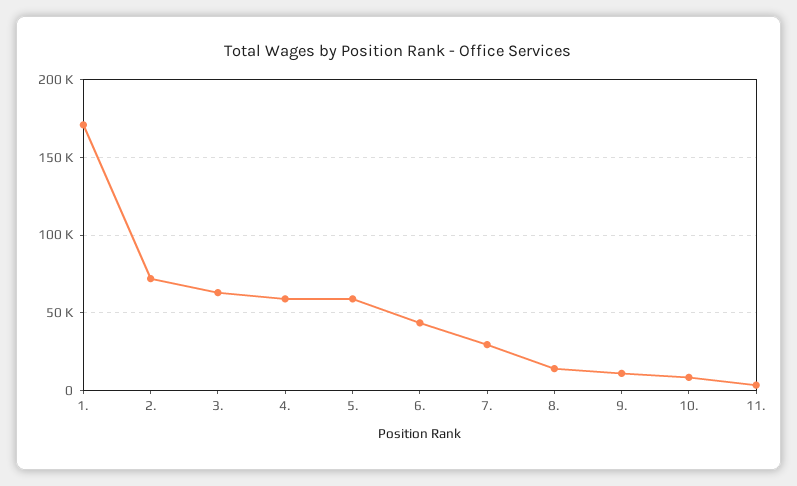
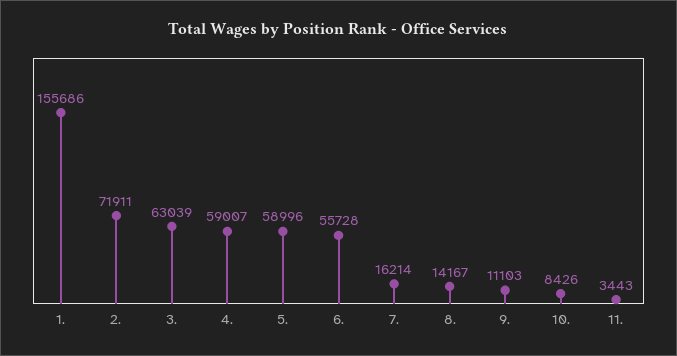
  {
-   "1.": 170000,
+   "1.": 155686,
    "2.": 71911,
    "3.": 63039,
    "4.": 59007,
    "5.": 58996,
-   "6.": 45000,
+   "6.": 55728,
-   "7.": 30000,
+   "7.": 16214,
    "8.": 14167,
    "9.": 11103,
    "10.": 8426,
    "11.": 3443
  }

